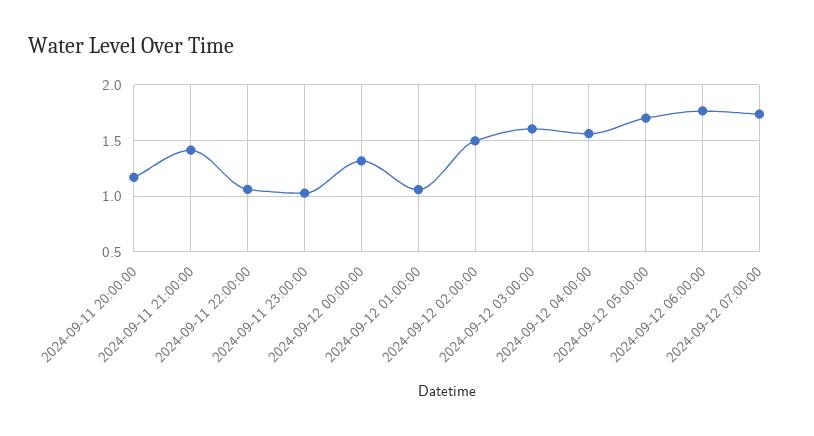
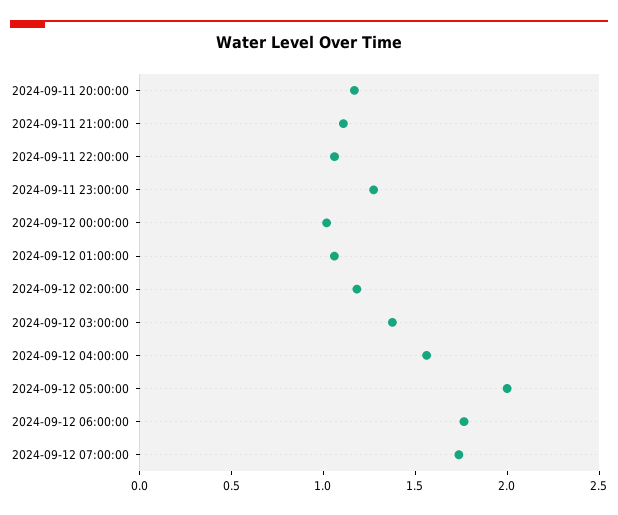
  {
    "2024-09-11 20:00:00": 1.2,
-   "2024-09-11 21:00:00": 1.4,
+   "2024-09-11 21:00:00": 1.1,
    "2024-09-11 22:00:00": 1.1,
-   "2024-09-11 23:00:00": 1,
+   "2024-09-11 23:00:00": 1.3,
-   "2024-09-12 00:00:00": 1.3,
+   "2024-09-12 00:00:00": 1,
    "2024-09-12 01:00:00": 1.1,
-   "2024-09-12 02:00:00": 1.5,
+   "2024-09-12 02:00:00": 1.2,
-   "2024-09-12 03:00:00": 1.6,
+   "2024-09-12 03:00:00": 1.4,
    "2024-09-12 04:00:00": 1.6,
-   "2024-09-12 05:00:00": 1.7,
+   "2024-09-12 05:00:00": 2,
    "2024-09-12 06:00:00": 1.8,
    "2024-09-12 07:00:00": 1.7
  }

